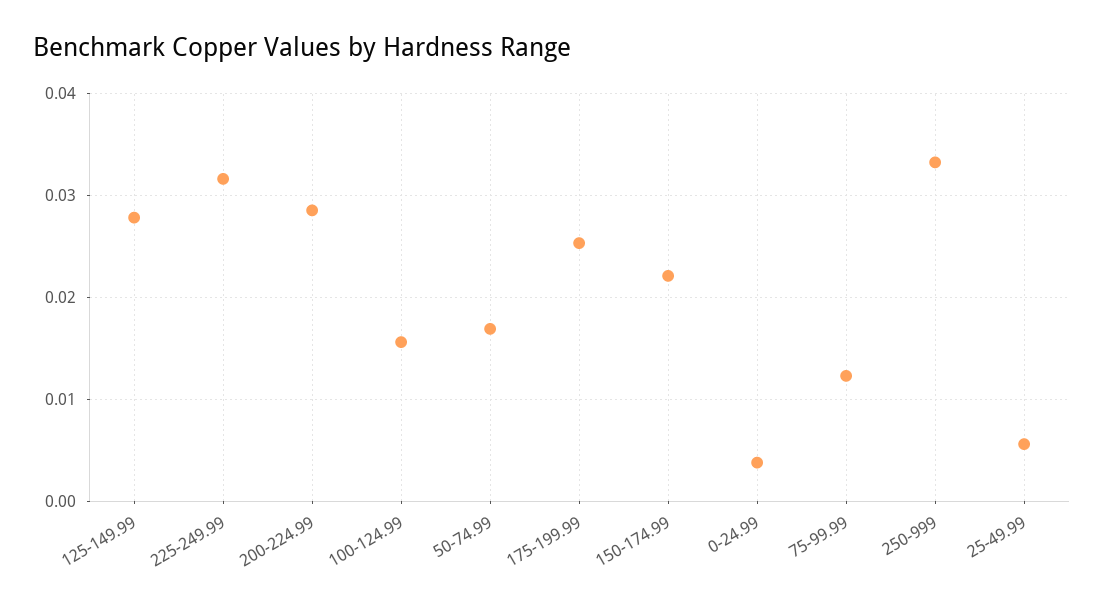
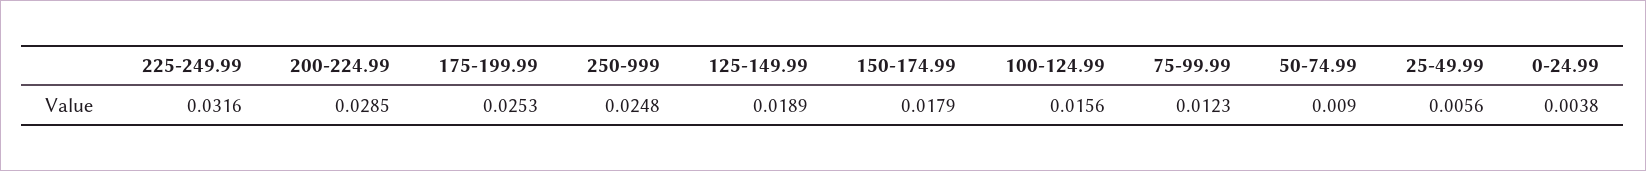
  {
-   "125-149.99": 0.028,
+   "125-149.99": 0.0189,
    "225-249.99": 0.0316,
    "200-224.99": 0.0285,
    "100-124.99": 0.0156,
-   "50-74.99": 0.017,
+   "50-74.99": 0.009,
    "175-199.99": 0.0253,
-   "150-174.99": 0.022,
+   "150-174.99": 0.0179,
    "0-24.99": 0.0038,
    "75-99.99": 0.0123,
-   "250-999": 0.033,
+   "250-999": 0.0248,
    "25-49.99": 0.0056
  }

